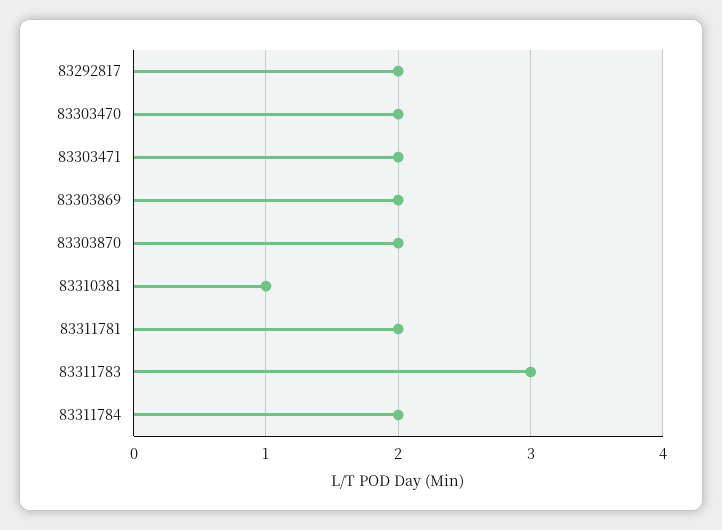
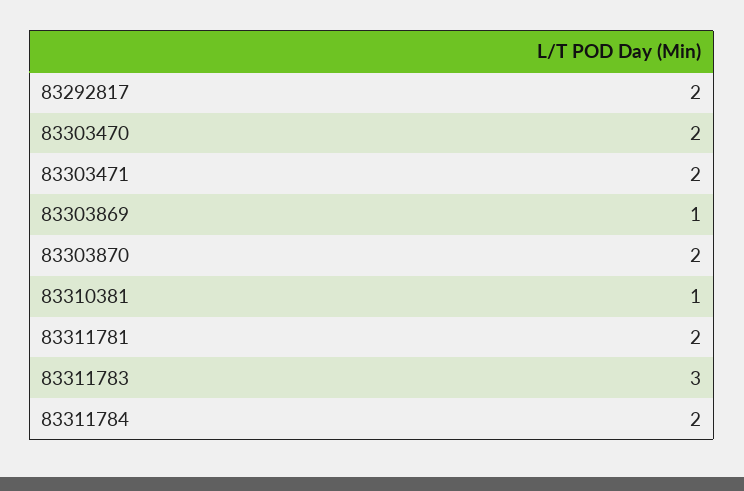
  {
    "83292817": 2,
    "83303470": 2,
    "83303471": 2,
-   "83303869": 2,
+   "83303869": 1,
    "83303870": 2,
    "83310381": 1,
    "83311781": 2,
    "83311783": 3,
    "83311784": 2
  }

